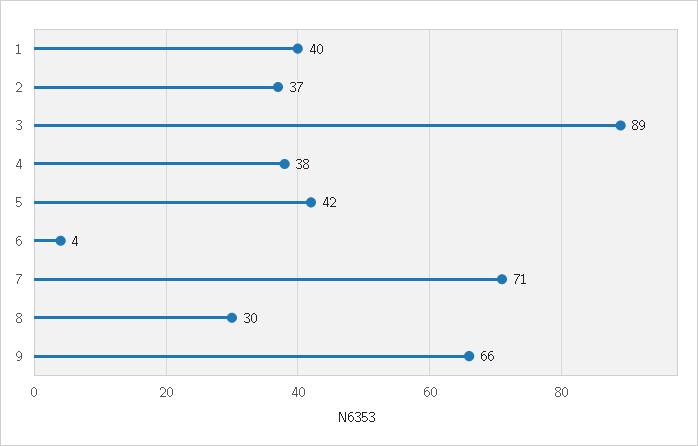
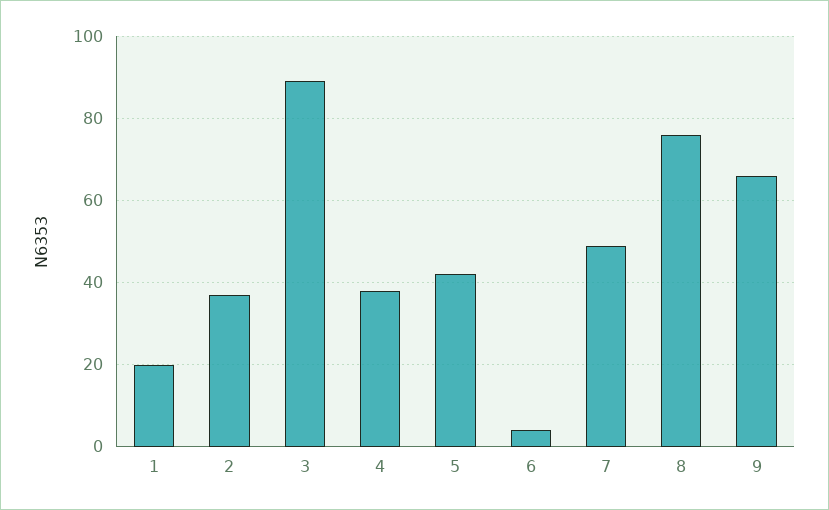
  {
-   "1": 40,
+   "1": 20,
    "2": 37,
    "3": 89,
    "4": 38,
    "5": 42,
    "6": 4,
-   "7": 71,
+   "7": 50,
-   "8": 30,
+   "8": 75,
    "9": 66
  }

